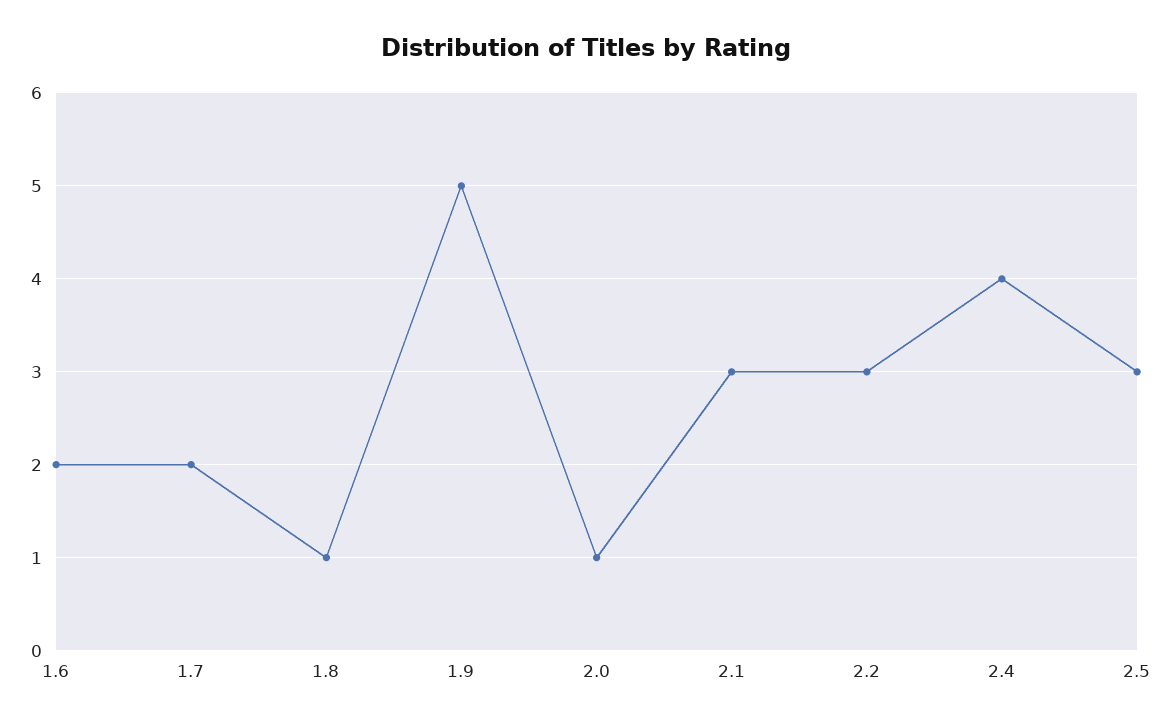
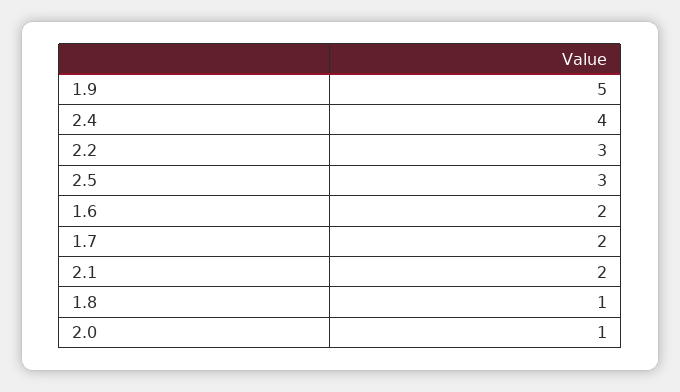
  {
    "1.6": 2,
    "1.7": 2,
    "1.8": 1,
    "1.9": 5,
    "2.0": 1,
-   "2.1": 3,
+   "2.1": 2,
    "2.2": 3,
    "2.4": 4,
    "2.5": 3
  }

